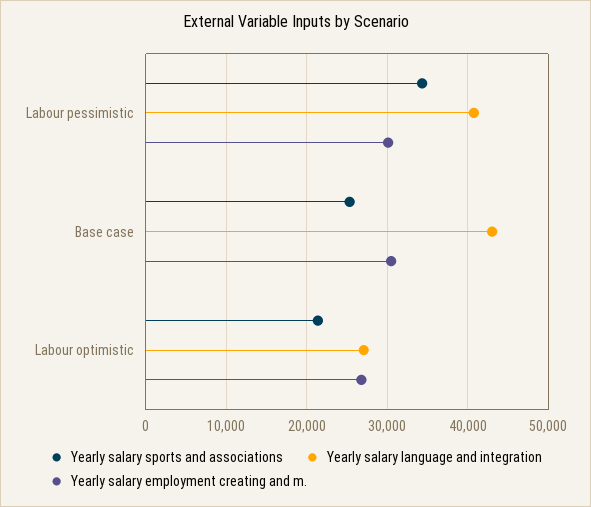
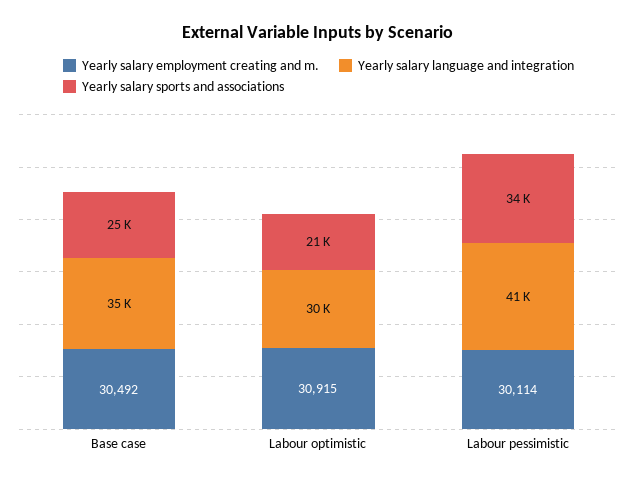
  {
    "Yearly salary sports and associations": {
      "Labour pessimistic": 34000,
      "Base case": 25000,
      "Labour optimistic": 21000
    },
    "Yearly salary language and integration": {
      "Labour pessimistic": 41000,
-     "Base case": 43000,
+     "Base case": 35000,
-     "Labour optimistic": 27000
+     "Labour optimistic": 30000
    },
    "Yearly salary employment creating and m.": {
      "Labour pessimistic": 30114,
      "Base case": 30492,
-     "Labour optimistic": 27000
+     "Labour optimistic": 30915
    }
  }

